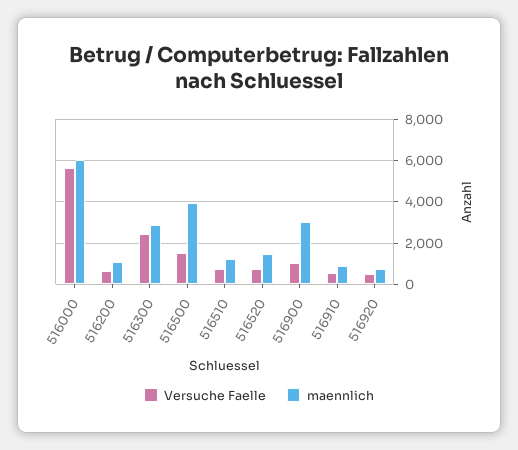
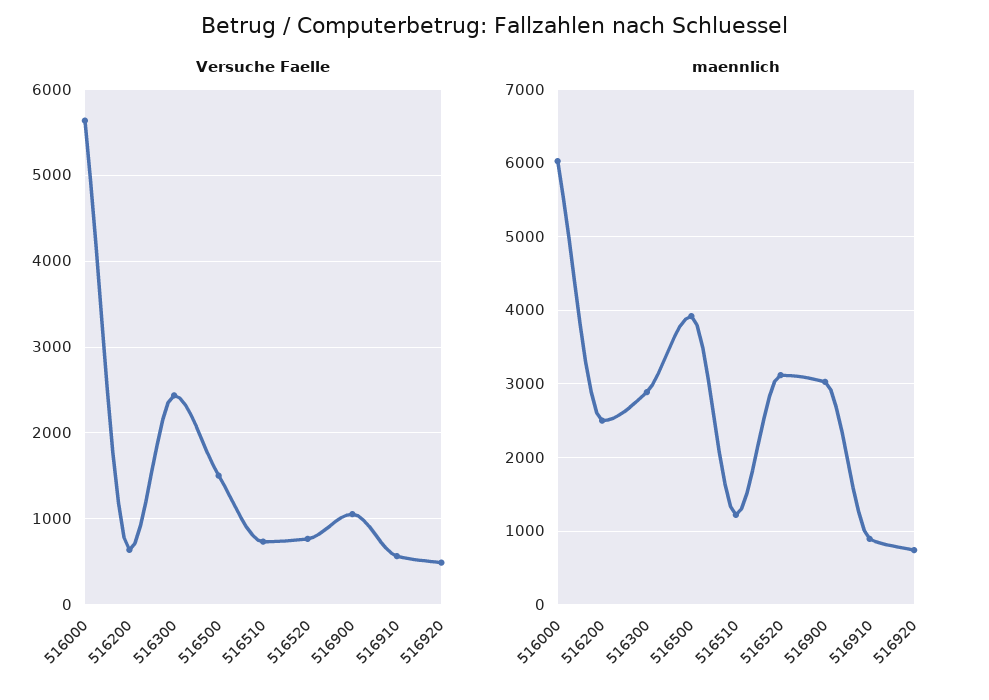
  {
    "Versuche Faelle": {
      "516000": 5600,
      "516200": 600,
      "516300": 2400,
      "516500": 1500,
      "516510": 700,
      "516520": 800,
      "516900": 1100,
      "516910": 600,
      "516920": 500
    },
    "maennlich": {
      "516000": 6000,
-     "516200": 1000,
+     "516200": 2500,
      "516300": 2900,
      "516500": 3900,
      "516510": 1200,
-     "516520": 1500,
+     "516520": 3100,
      "516900": 3000,
      "516910": 900,
      "516920": 700
    }
  }

